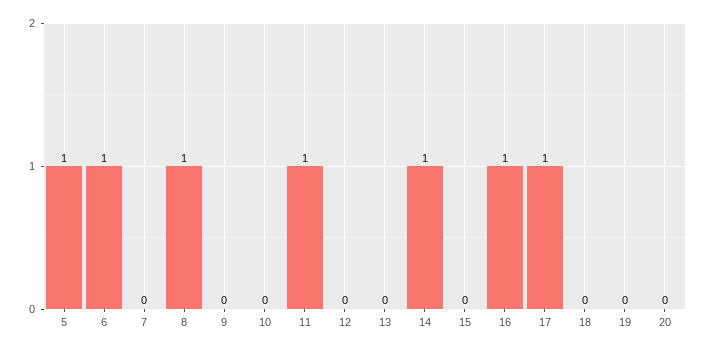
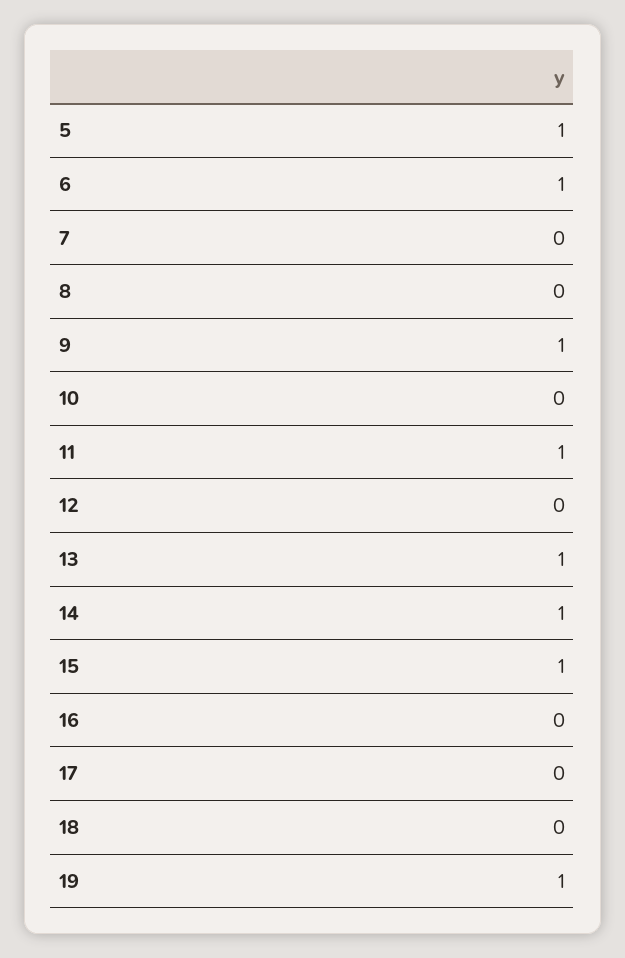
  {
    "5": 1,
    "6": 1,
    "7": 0,
-   "8": 1,
+   "8": 0,
-   "9": 0,
+   "9": 1,
    "10": 0,
    "11": 1,
    "12": 0,
-   "13": 0,
+   "13": 1,
    "14": 1,
-   "15": 0,
+   "15": 1,
-   "16": 1,
+   "16": 0,
-   "17": 1,
+   "17": 0,
    "18": 0,
-   "19": 0,
+   "19": 1
-   "20": 0
  }

